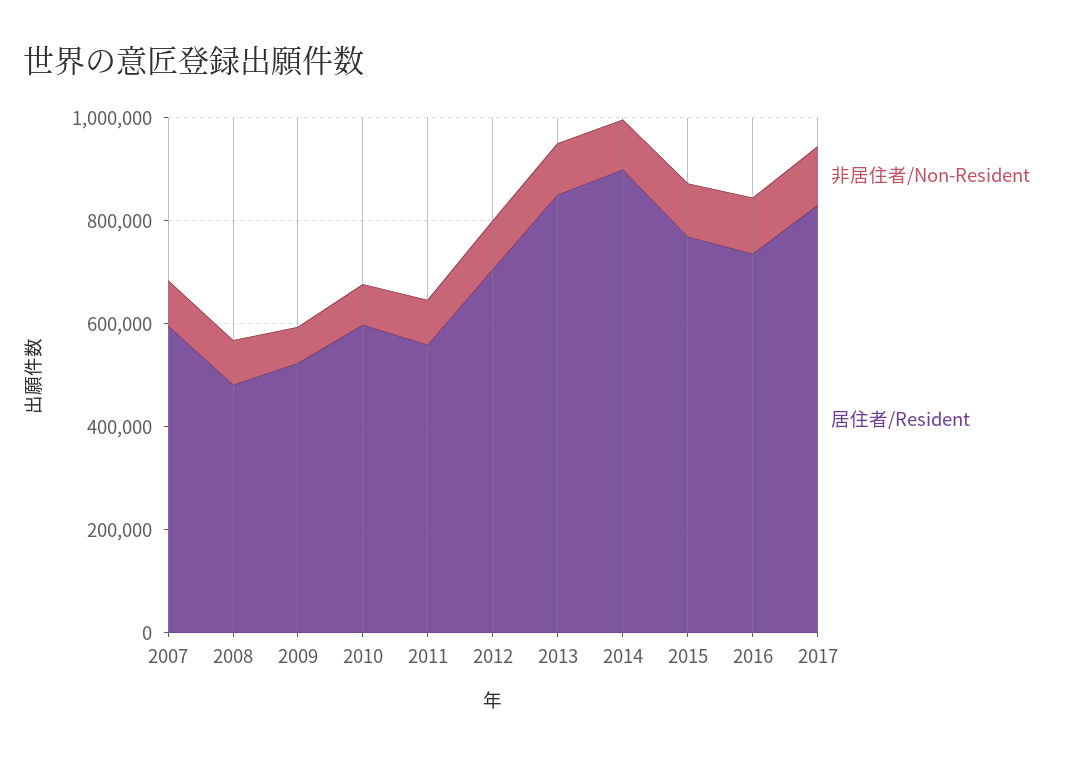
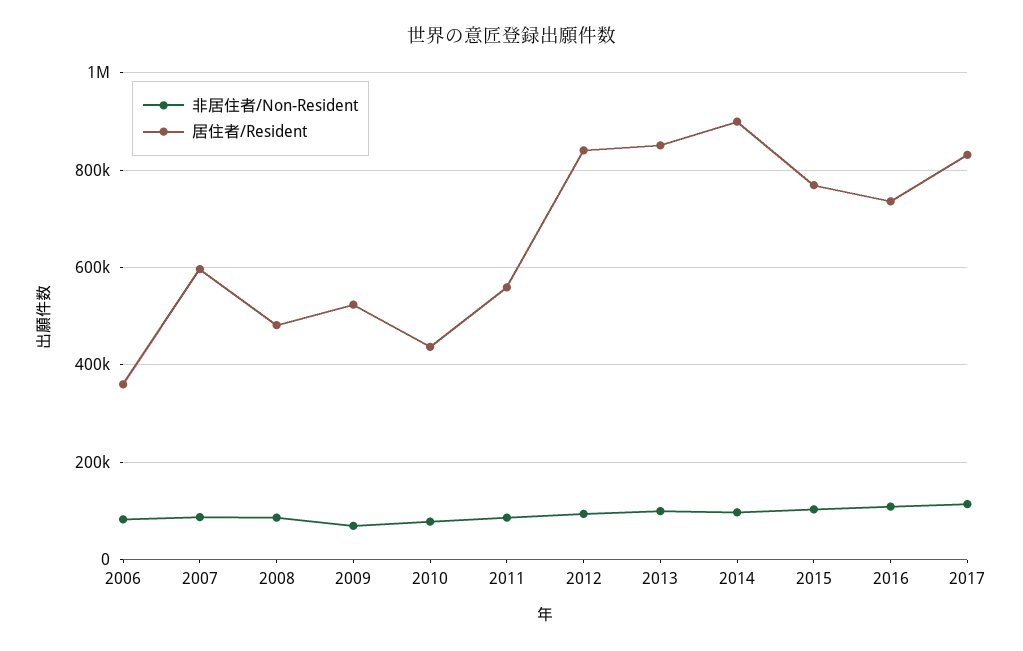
  {
    "非居住者/Non-Resident": {
      "2007": 80000,
      "2008": 80000,
      "2009": 60000,
      "2010": 80000,
      "2011": 80000,
      "2012": 100000,
      "2013": 100000,
      "2014": 100000,
      "2015": 100000,
      "2016": 100000,
-     "2017": 120000
+     "2017": 120000,
+     "2006": 80000
    },
    "居住者/Resident": {
      "2007": 600000,
      "2008": 480000,
      "2009": 520000,
-     "2010": 600000,
+     "2010": 440000,
      "2011": 560000,
-     "2012": 700000,
+     "2012": 840000,
      "2013": 860000,
      "2014": 900000,
      "2015": 760000,
      "2016": 740000,
-     "2017": 840000
+     "2017": 840000,
+     "2006": 360000
    }
  }

